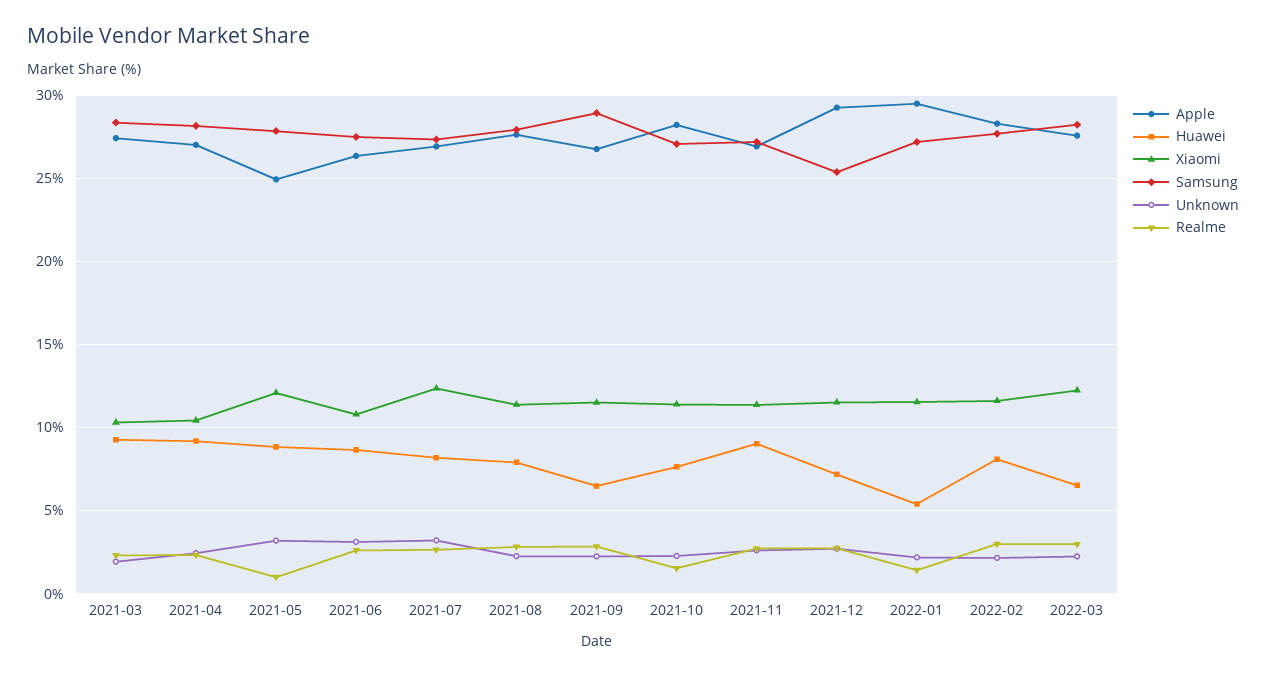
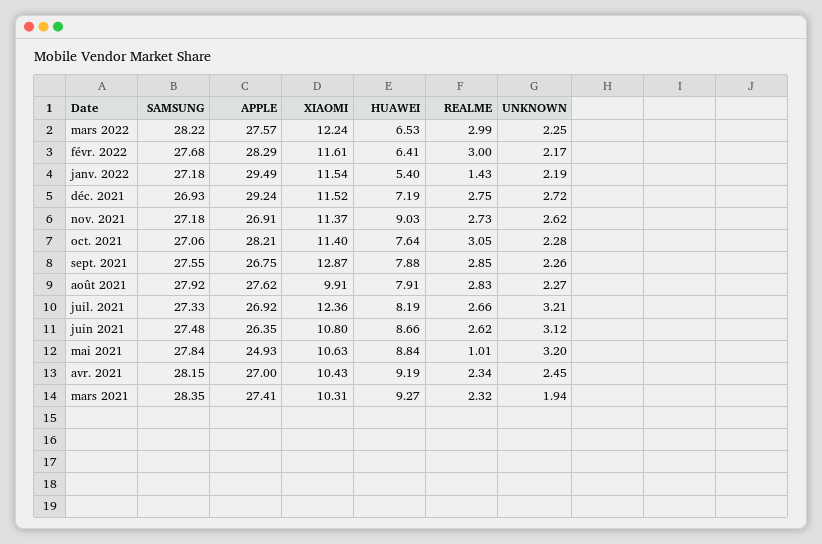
  {
    "Apple": {
      "2021-03": 27.41,
      "2021-04": 27,
      "2021-05": 24.93,
      "2021-06": 26.35,
      "2021-07": 26.92,
      "2021-08": 27.62,
      "2021-09": 26.75,
      "2021-10": 28.21,
      "2021-11": 26.91,
      "2021-12": 29.24,
      "2022-01": 29.49,
      "2022-02": 28.29,
      "2022-03": 27.57
    },
    "Huawei": {
      "2021-03": 9.27,
      "2021-04": 9.19,
      "2021-05": 8.84,
      "2021-06": 8.66,
      "2021-07": 8.19,
      "2021-08": 7.91,
-     "2021-09": 6.5,
+     "2021-09": 7.88,
      "2021-10": 7.64,
      "2021-11": 9.03,
      "2021-12": 7.19,
      "2022-01": 5.4,
-     "2022-02": 8,
+     "2022-02": 6.41,
      "2022-03": 6.53
    },
    "Xiaomi": {
      "2021-03": 10.31,
      "2021-04": 10.43,
-     "2021-05": 12,
+     "2021-05": 10.63,
      "2021-06": 10.8,
      "2021-07": 12.36,
-     "2021-08": 11.5,
+     "2021-08": 9.91,
-     "2021-09": 11.5,
+     "2021-09": 12.87,
      "2021-10": 11.4,
      "2021-11": 11.37,
      "2021-12": 11.52,
      "2022-01": 11.54,
      "2022-02": 11.61,
      "2022-03": 12.24
    },
    "Samsung": {
      "2021-03": 28.35,
      "2021-04": 28.15,
      "2021-05": 27.84,
      "2021-06": 27.48,
      "2021-07": 27.33,
      "2021-08": 27.92,
-     "2021-09": 29,
+     "2021-09": 27.55,
      "2021-10": 27.06,
      "2021-11": 27.18,
-     "2021-12": 25.5,
+     "2021-12": 26.93,
      "2022-01": 27.18,
      "2022-02": 27.68,
      "2022-03": 28.22
    },
    "Unknown": {
      "2021-03": 1.94,
      "2021-04": 2.45,
      "2021-05": 3.2,
      "2021-06": 3.12,
      "2021-07": 3.21,
      "2021-08": 2.27,
      "2021-09": 2.26,
      "2021-10": 2.28,
      "2021-11": 2.62,
      "2021-12": 2.72,
      "2022-01": 2.19,
      "2022-02": 2.17,
      "2022-03": 2.25
    },
    "Realme": {
      "2021-03": 2.32,
      "2021-04": 2.34,
      "2021-05": 1.01,
      "2021-06": 2.62,
      "2021-07": 2.66,
      "2021-08": 2.83,
      "2021-09": 2.85,
-     "2021-10": 1.5,
+     "2021-10": 3.05,
      "2021-11": 2.73,
      "2021-12": 2.75,
      "2022-01": 1.43,
      "2022-02": 3,
      "2022-03": 2.99
    }
  }

